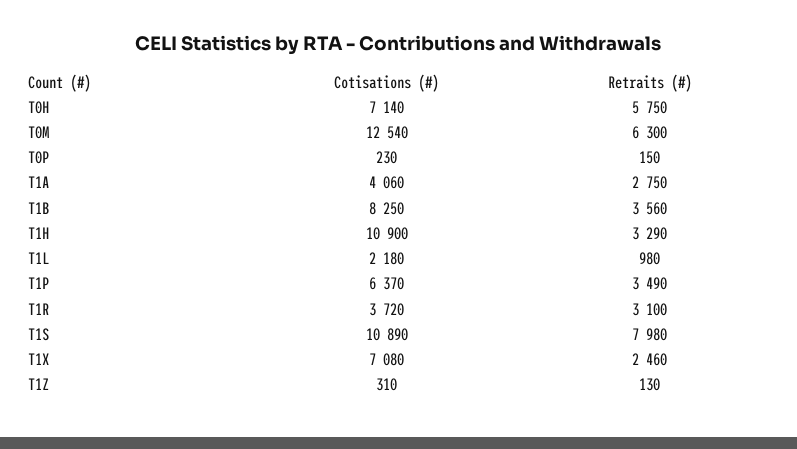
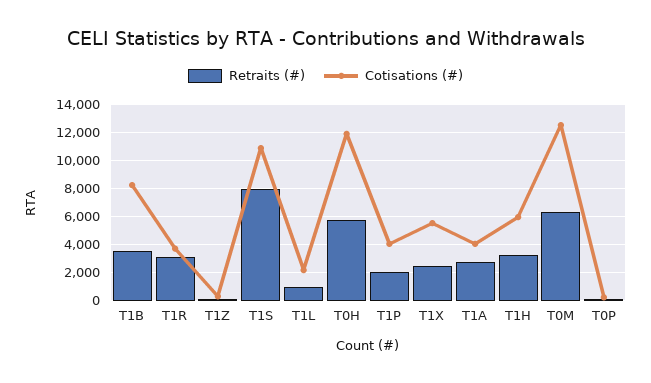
  {
    "Cotisations (#)": {
-     "T0H": 7140,
+     "T0H": 12000,
      "T0M": 12540,
      "T0P": 230,
      "T1A": 4060,
      "T1B": 8250,
-     "T1H": 10900,
+     "T1H": 6000,
      "T1L": 2180,
-     "T1P": 6370,
+     "T1P": 4000,
      "T1R": 3720,
      "T1S": 10890,
-     "T1X": 7080,
+     "T1X": 5500,
      "T1Z": 310
    },
    "Retraits (#)": {
      "T0H": 5750,
      "T0M": 6300,
      "T0P": 150,
      "T1A": 2750,
      "T1B": 3560,
      "T1H": 3290,
      "T1L": 980,
-     "T1P": 3490,
+     "T1P": 2000,
      "T1R": 3100,
      "T1S": 7980,
      "T1X": 2460,
      "T1Z": 130
    }
  }

